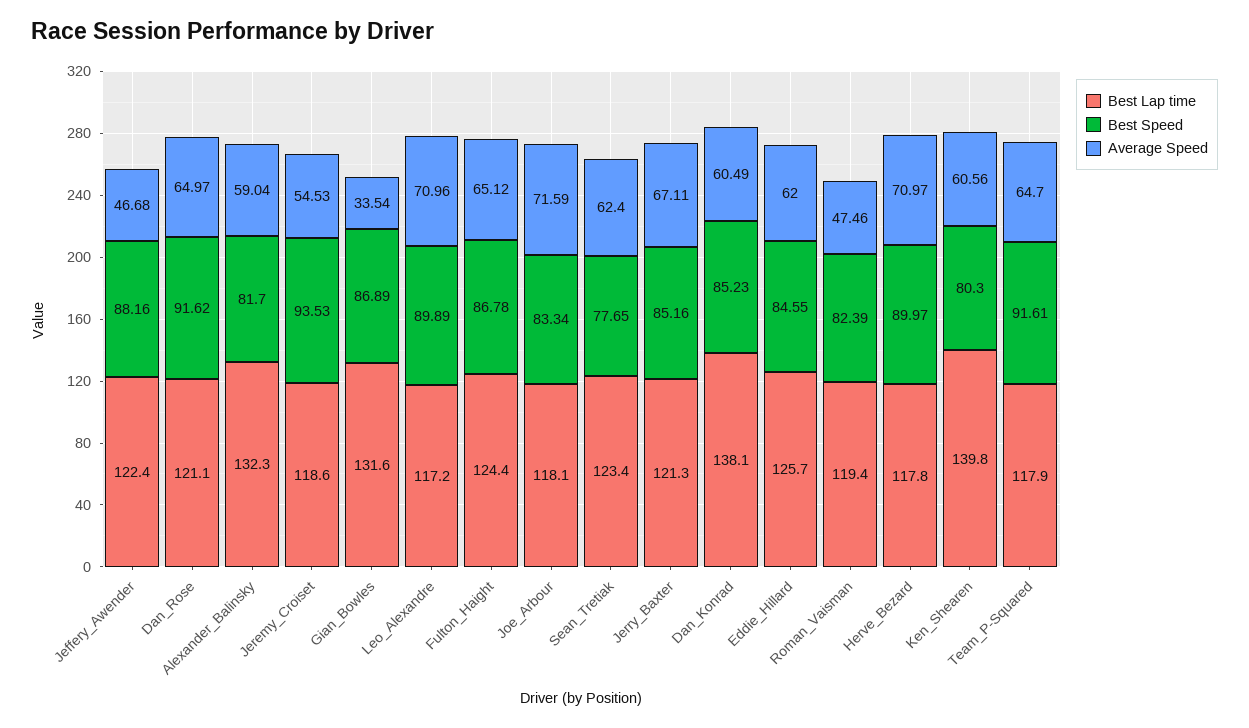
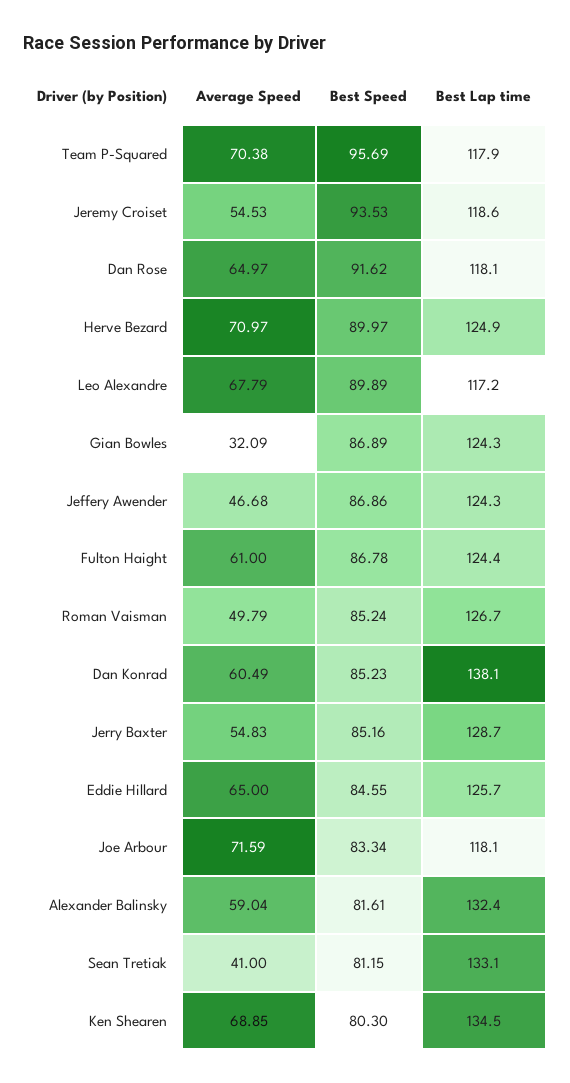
  {
    "Best Lap time": {
-     "Jeffery_Awender": 122.4,
+     "Jeffery_Awender": 124.3,
-     "Dan_Rose": 121.1,
+     "Dan_Rose": 118.1,
-     "Alexander_Balinsky": 132.3,
+     "Alexander_Balinsky": 132.4,
      "Jeremy_Croiset": 118.6,
-     "Gian_Bowles": 131.6,
+     "Gian_Bowles": 124.3,
      "Leo_Alexandre": 117.2,
      "Fulton_Haight": 124.4,
      "Joe_Arbour": 118.1,
-     "Sean_Tretiak": 123.4,
+     "Sean_Tretiak": 133.1,
-     "Jerry_Baxter": 121.3,
+     "Jerry_Baxter": 128.7,
      "Dan_Konrad": 138.1,
      "Eddie_Hillard": 125.7,
-     "Roman_Vaisman": 119.4,
+     "Roman_Vaisman": 126.7,
-     "Herve_Bezard": 117.8,
+     "Herve_Bezard": 124.9,
-     "Ken_Shearen": 139.8,
+     "Ken_Shearen": 134.5,
      "Team_P-Squared": 117.9
    },
    "Best Speed": {
-     "Jeffery_Awender": 88.16,
+     "Jeffery_Awender": 86.86,
      "Dan_Rose": 91.62,
-     "Alexander_Balinsky": 81.7,
+     "Alexander_Balinsky": 81.61,
      "Jeremy_Croiset": 93.53,
      "Gian_Bowles": 86.89,
      "Leo_Alexandre": 89.89,
      "Fulton_Haight": 86.78,
      "Joe_Arbour": 83.34,
-     "Sean_Tretiak": 77.65,
+     "Sean_Tretiak": 81.15,
      "Jerry_Baxter": 85.16,
      "Dan_Konrad": 85.23,
      "Eddie_Hillard": 84.55,
-     "Roman_Vaisman": 82.39,
+     "Roman_Vaisman": 85.24,
      "Herve_Bezard": 89.97,
      "Ken_Shearen": 80.3,
-     "Team_P-Squared": 91.61
+     "Team_P-Squared": 95.69
    },
    "Average Speed": {
      "Jeffery_Awender": 46.68,
      "Dan_Rose": 64.97,
      "Alexander_Balinsky": 59.04,
      "Jeremy_Croiset": 54.53,
-     "Gian_Bowles": 33.54,
+     "Gian_Bowles": 32.09,
-     "Leo_Alexandre": 70.96,
+     "Leo_Alexandre": 67.79,
-     "Fulton_Haight": 65.12,
+     "Fulton_Haight": 61,
      "Joe_Arbour": 71.59,
-     "Sean_Tretiak": 62.4,
+     "Sean_Tretiak": 41,
-     "Jerry_Baxter": 67.11,
+     "Jerry_Baxter": 54.83,
      "Dan_Konrad": 60.49,
-     "Eddie_Hillard": 62,
+     "Eddie_Hillard": 65,
-     "Roman_Vaisman": 47.46,
+     "Roman_Vaisman": 49.79,
      "Herve_Bezard": 70.97,
-     "Ken_Shearen": 60.56,
+     "Ken_Shearen": 68.85,
-     "Team_P-Squared": 64.7
+     "Team_P-Squared": 70.38
    }
  }

